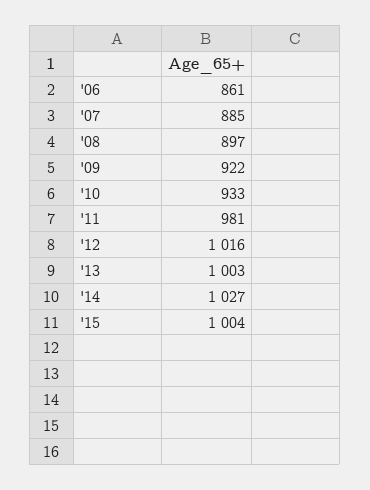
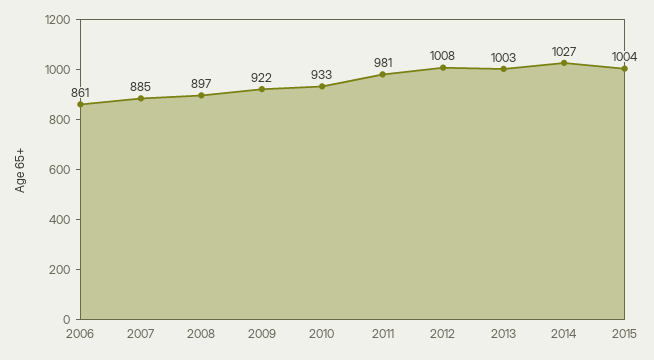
  {
    "'06": 861,
    "'07": 885,
    "'08": 897,
    "'09": 922,
    "'10": 933,
    "'11": 981,
-   "'12": 1016,
+   "'12": 1008,
    "'13": 1003,
    "'14": 1027,
    "'15": 1004
  }

